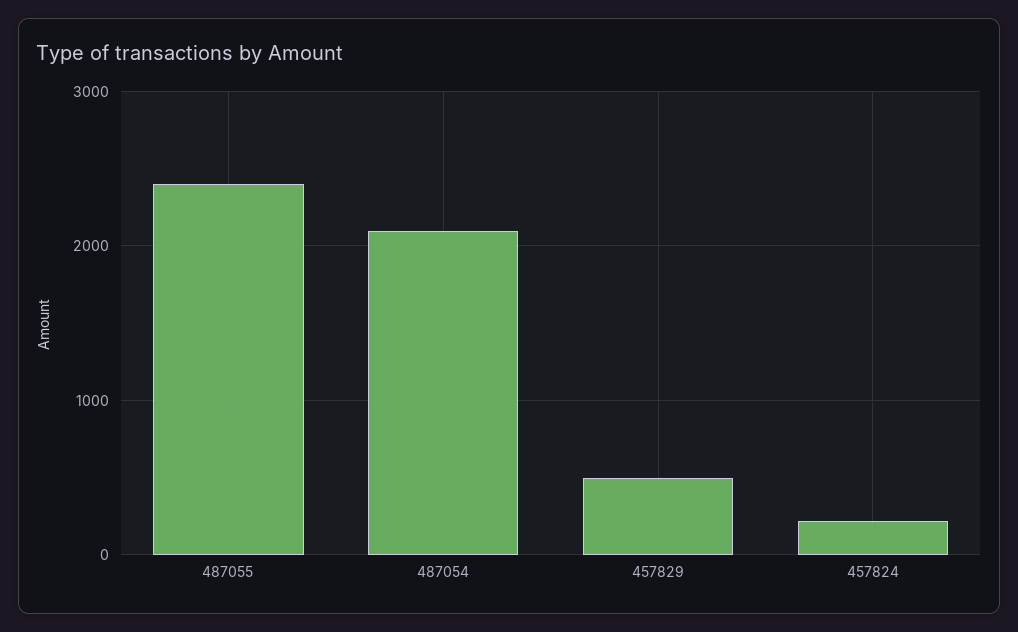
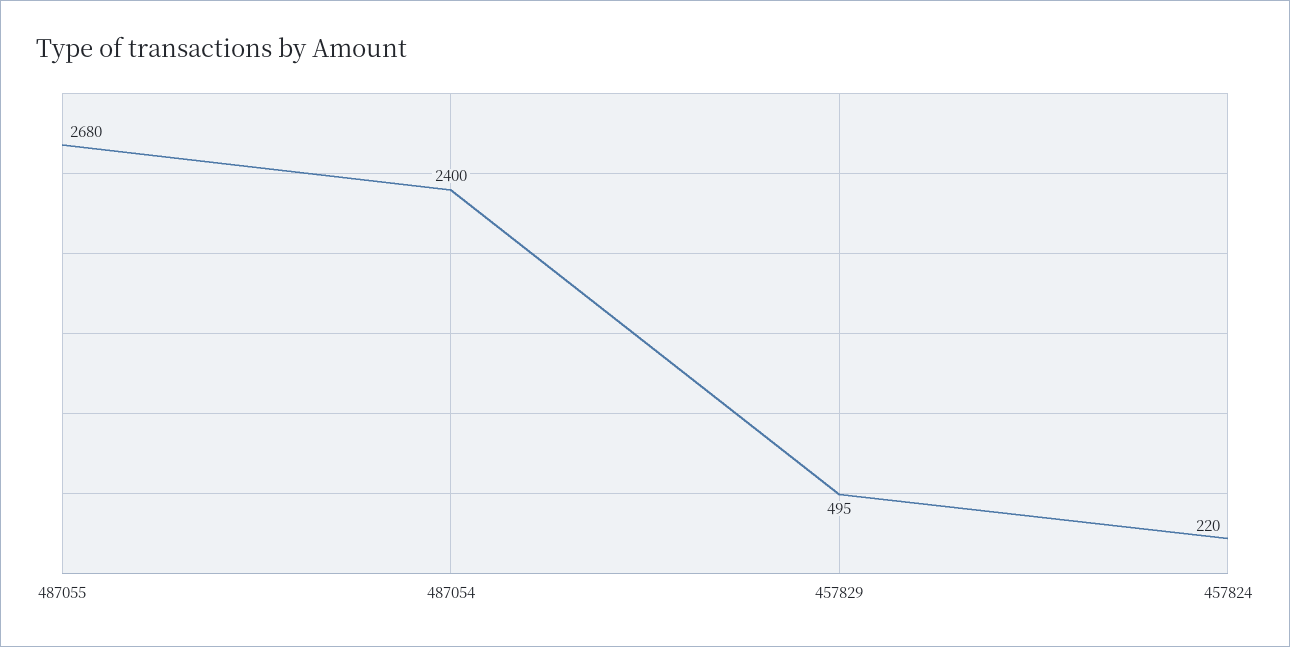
  {
-   "487055": 2400,
+   "487055": 2680,
-   "487054": 2100,
+   "487054": 2400,
    "457829": 495,
    "457824": 220
  }

